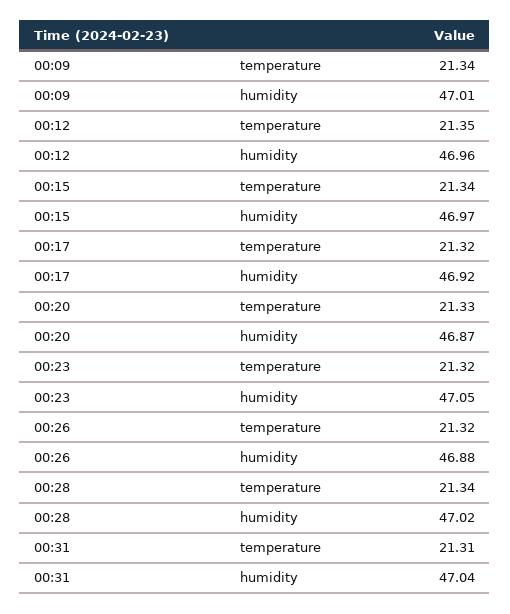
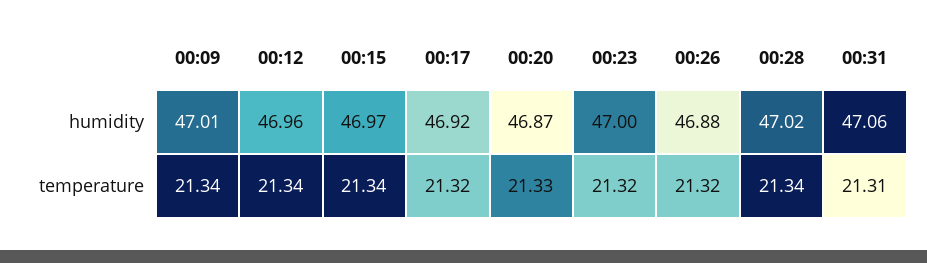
  {
    "00:09": {
      "temperature": 21.34,
      "humidity": 47.01
    },
    "00:12": {
-     "temperature": 21.35,
+     "temperature": 21.34,
      "humidity": 46.96
    },
    "00:15": {
      "temperature": 21.34,
      "humidity": 46.97
    },
    "00:17": {
      "temperature": 21.32,
      "humidity": 46.92
    },
    "00:20": {
      "temperature": 21.33,
      "humidity": 46.87
    },
    "00:23": {
      "temperature": 21.32,
-     "humidity": 47.05
+     "humidity": 47
    },
    "00:26": {
      "temperature": 21.32,
      "humidity": 46.88
    },
    "00:28": {
      "temperature": 21.34,
      "humidity": 47.02
    },
    "00:31": {
      "temperature": 21.31,
-     "humidity": 47.04
+     "humidity": 47.06
    }
  }

